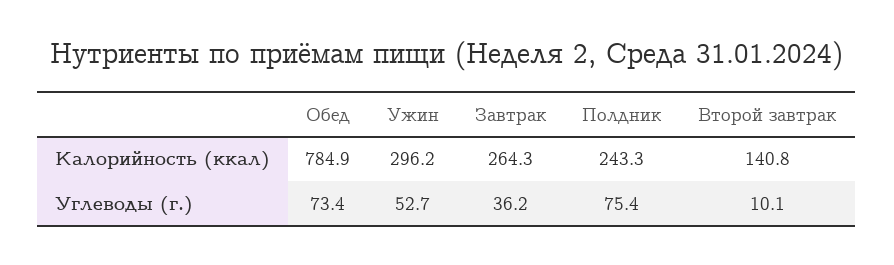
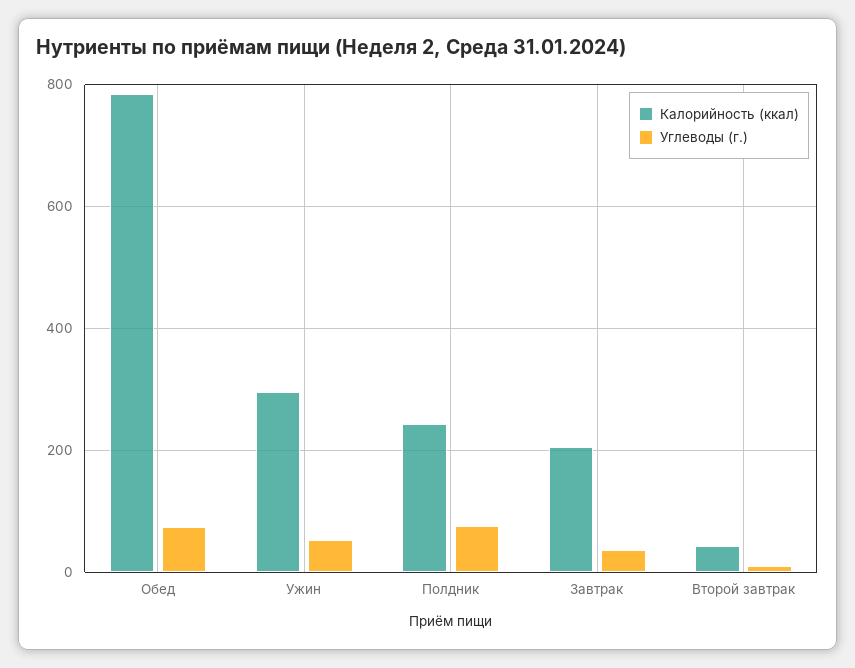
  {
    "Калорийность (ккал)": {
      "Обед": 784.9,
      "Ужин": 296.2,
-     "Завтрак": 264.3,
+     "Завтрак": 200,
      "Полдник": 243.3,
-     "Второй завтрак": 140.8
+     "Второй завтрак": 40
    },
    "Углеводы (г.)": {
      "Обед": 73.4,
      "Ужин": 52.7,
      "Завтрак": 36.2,
      "Полдник": 75.4,
      "Второй завтрак": 10.1
    }
  }

